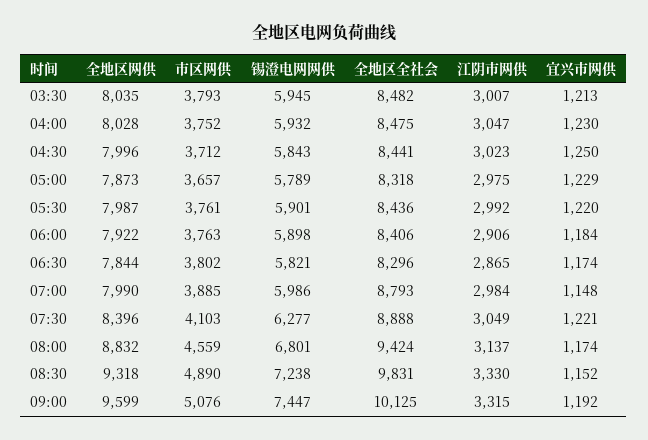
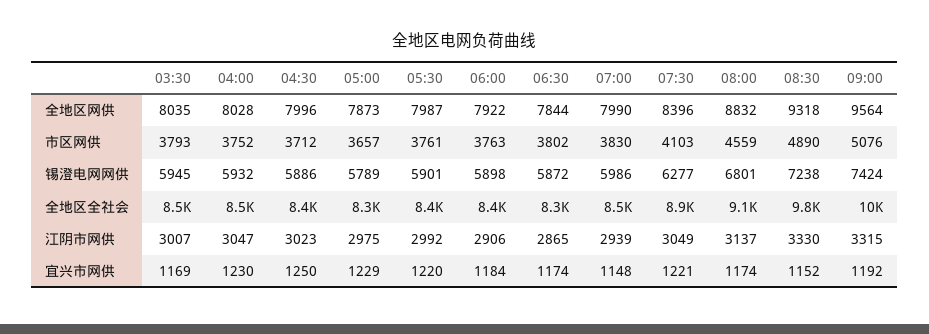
  {
    "全地区网供": {
      "03:30": 8035,
      "04:00": 8028,
      "04:30": 7996,
      "05:00": 7873,
      "05:30": 7987,
      "06:00": 7922,
      "06:30": 7844,
      "07:00": 7990,
      "07:30": 8396,
      "08:00": 8832,
      "08:30": 9318,
-     "09:00": 9599
+     "09:00": 9564
    },
    "市区网供": {
      "03:30": 3793,
      "04:00": 3752,
      "04:30": 3712,
      "05:00": 3657,
      "05:30": 3761,
      "06:00": 3763,
      "06:30": 3802,
-     "07:00": 3885,
+     "07:00": 3830,
      "07:30": 4103,
      "08:00": 4559,
      "08:30": 4890,
      "09:00": 5076
    },
    "锡澄电网网供": {
      "03:30": 5945,
      "04:00": 5932,
-     "04:30": 5843,
+     "04:30": 5886,
      "05:00": 5789,
      "05:30": 5901,
      "06:00": 5898,
-     "06:30": 5821,
+     "06:30": 5872,
      "07:00": 5986,
      "07:30": 6277,
      "08:00": 6801,
      "08:30": 7238,
-     "09:00": 7447
+     "09:00": 7424
    },
    "全地区全社会": {
      "03:30": 8482,
      "04:00": 8475,
      "04:30": 8441,
      "05:00": 8318,
      "05:30": 8436,
      "06:00": 8406,
      "06:30": 8296,
-     "07:00": 8793,
+     "07:00": 8500,
      "07:30": 8888,
-     "08:00": 9424,
+     "08:00": 9100,
      "08:30": 9831,
      "09:00": 10125
    },
    "江阴市网供": {
      "03:30": 3007,
      "04:00": 3047,
      "04:30": 3023,
      "05:00": 2975,
      "05:30": 2992,
      "06:00": 2906,
      "06:30": 2865,
-     "07:00": 2984,
+     "07:00": 2939,
      "07:30": 3049,
      "08:00": 3137,
      "08:30": 3330,
      "09:00": 3315
    },
    "宜兴市网供": {
-     "03:30": 1213,
+     "03:30": 1169,
      "04:00": 1230,
      "04:30": 1250,
      "05:00": 1229,
      "05:30": 1220,
      "06:00": 1184,
      "06:30": 1174,
      "07:00": 1148,
      "07:30": 1221,
      "08:00": 1174,
      "08:30": 1152,
      "09:00": 1192
    }
  }

